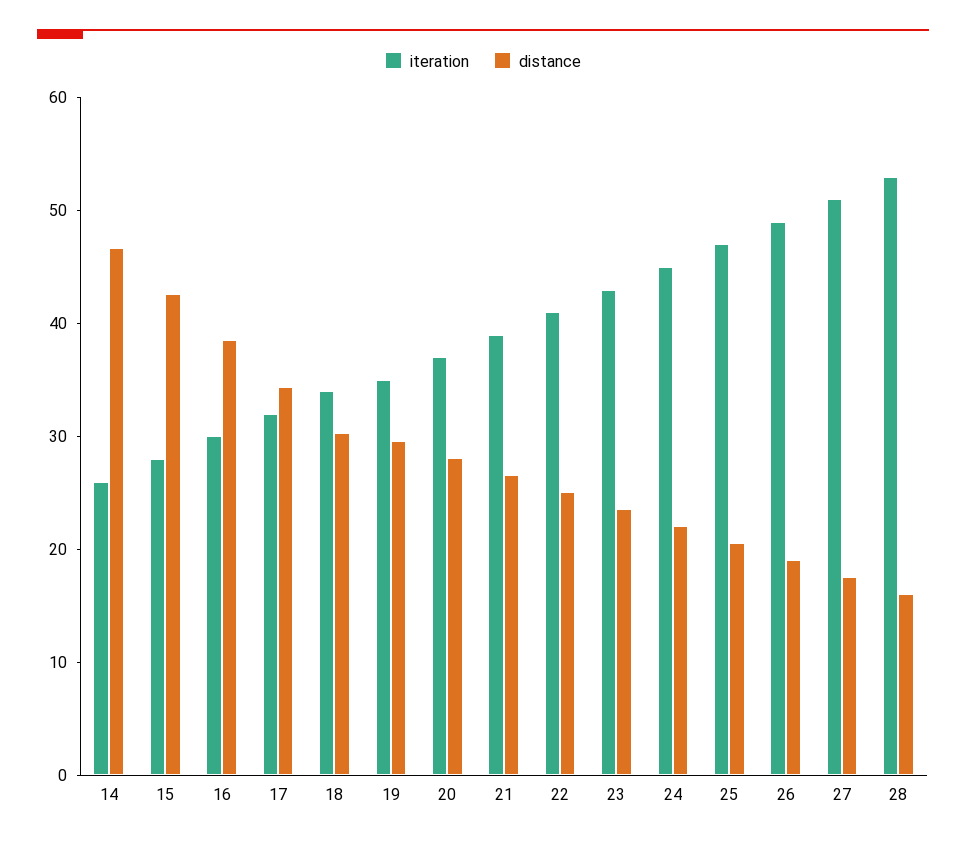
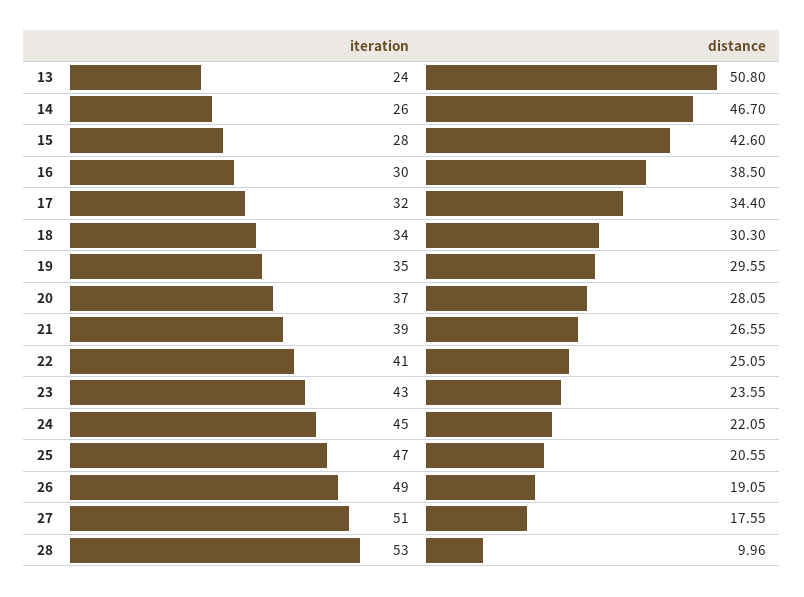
  {
    "iteration": {
      "14": 26,
      "15": 28,
      "16": 30,
      "17": 32,
      "18": 34,
      "19": 35,
      "20": 37,
      "21": 39,
      "22": 41,
      "23": 43,
      "24": 45,
      "25": 47,
      "26": 49,
      "27": 51,
-     "28": 53
+     "28": 53,
+     "13": 24
    },
    "distance": {
      "14": 46.7,
      "15": 42.6,
      "16": 38.5,
      "17": 34.4,
      "18": 30.3,
      "19": 29.55,
      "20": 28.05,
      "21": 26.55,
      "22": 25.05,
      "23": 23.55,
      "24": 22.05,
      "25": 20.55,
      "26": 19.05,
      "27": 17.55,
-     "28": 16
+     "28": 9.96,
+     "13": 50.8
    }
  }

